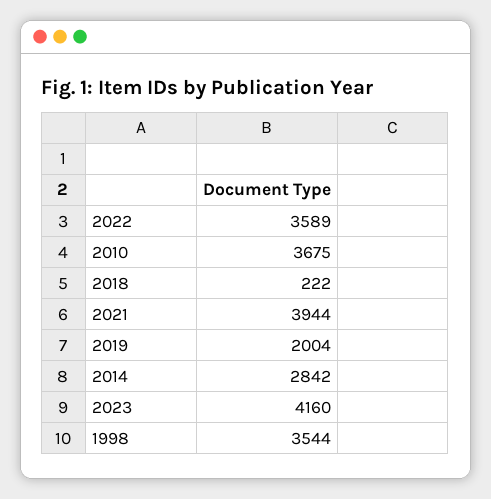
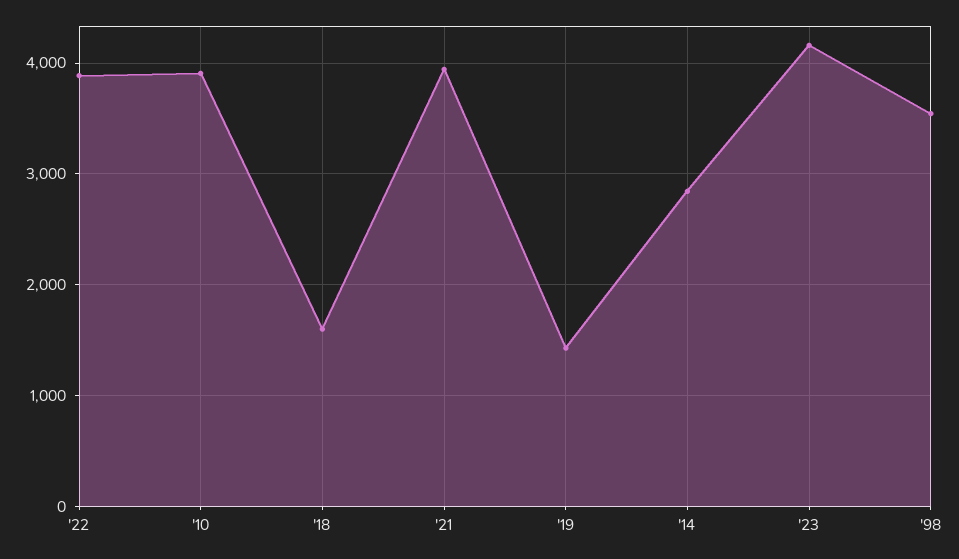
  {
-   "2022": 3589,
+   "2022": 3900,
-   "2010": 3675,
+   "2010": 3900,
-   "2018": 222,
+   "2018": 1600,
    "2021": 3944,
-   "2019": 2004,
+   "2019": 1400,
    "2014": 2842,
    "2023": 4160,
    "1998": 3544
  }

